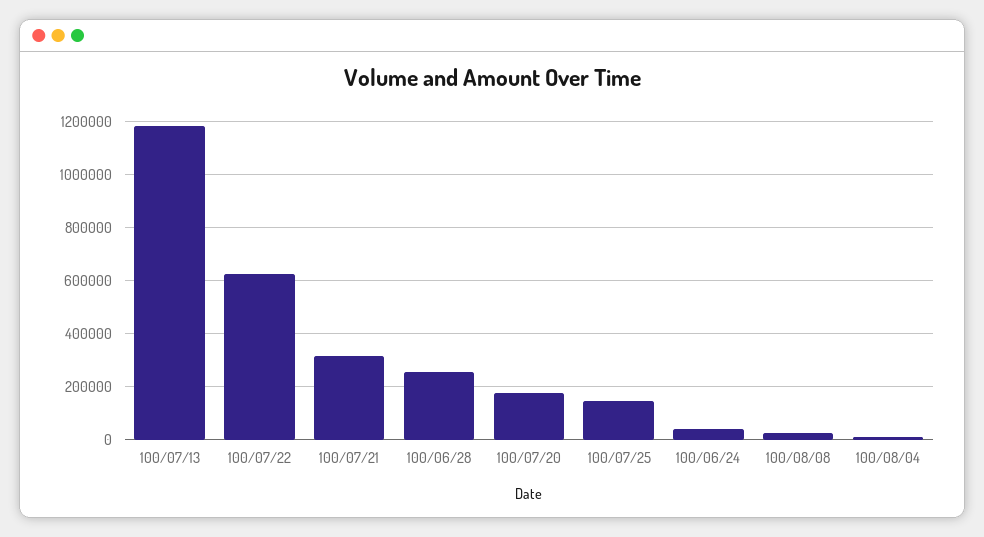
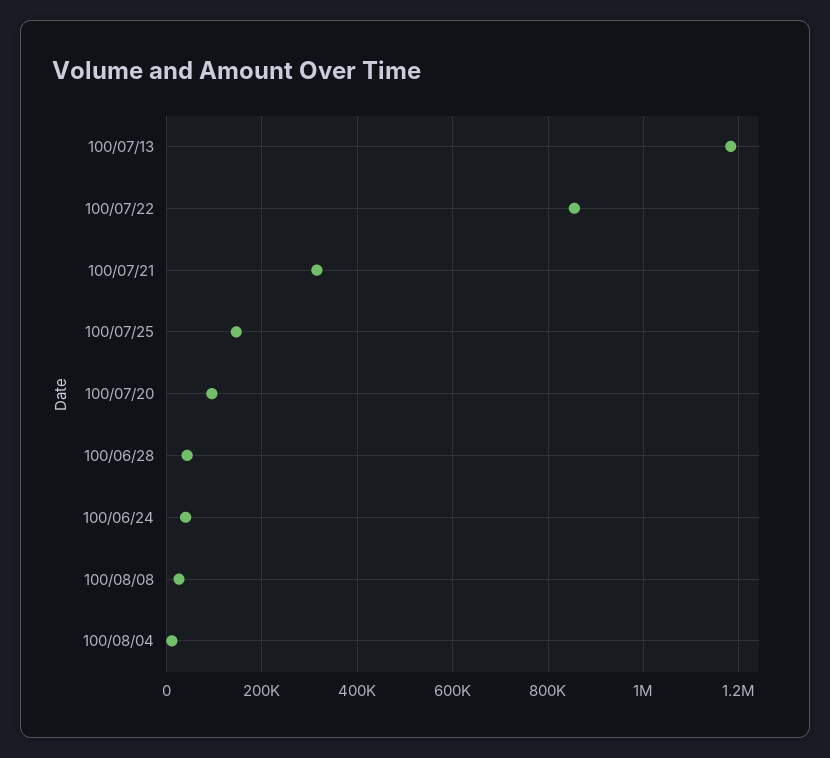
  {
    "100/07/13": 1180000,
-   "100/07/22": 625000,
+   "100/07/22": 860000,
    "100/07/21": 320000,
-   "100/06/28": 250000,
+   "100/06/28": 40000,
-   "100/07/20": 175000,
+   "100/07/20": 100000,
    "100/07/25": 140000,
    "100/06/24": 40000,
    "100/08/08": 20000,
    "100/08/04": 20000
  }

